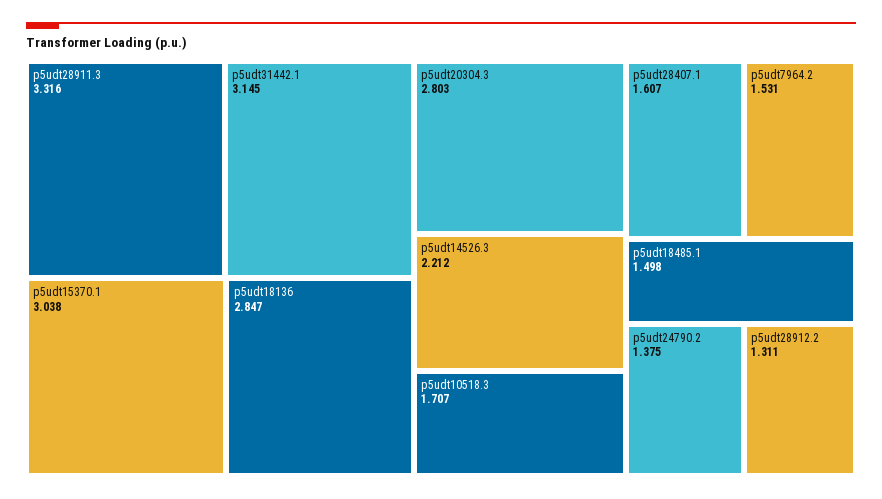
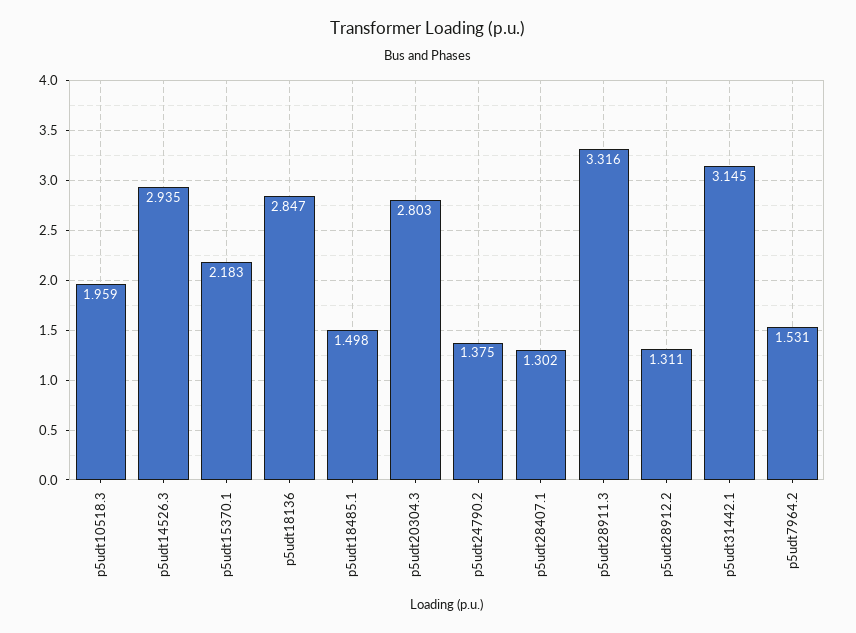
  {
    "p5udt28911.3": 3.316,
    "p5udt31442.1": 3.145,
-   "p5udt15370.1": 3.038,
+   "p5udt15370.1": 2.183,
    "p5udt18136": 2.847,
    "p5udt20304.3": 2.803,
-   "p5udt14526.3": 2.212,
+   "p5udt14526.3": 2.935,
-   "p5udt10518.3": 1.707,
+   "p5udt10518.3": 1.959,
-   "p5udt28407.1": 1.607,
+   "p5udt28407.1": 1.302,
    "p5udt7964.2": 1.531,
    "p5udt18485.1": 1.498,
    "p5udt24790.2": 1.375,
    "p5udt28912.2": 1.311
  }

